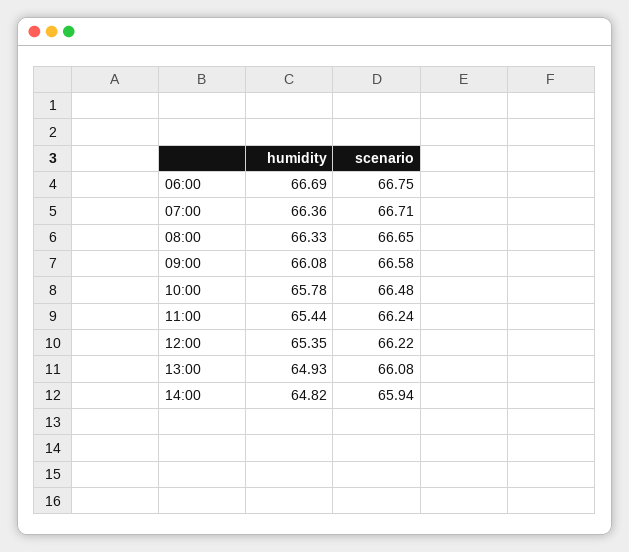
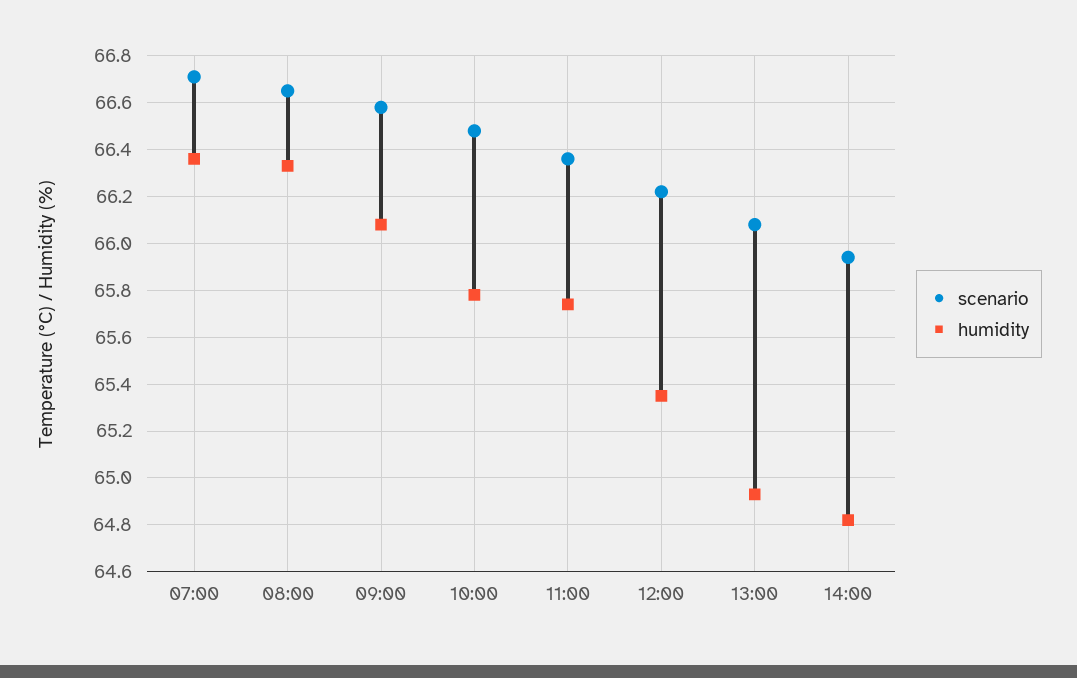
  {
    "humidity": {
-     "06:00": 66.69,
      "07:00": 66.36,
      "08:00": 66.33,
      "09:00": 66.08,
      "10:00": 65.78,
-     "11:00": 65.44,
+     "11:00": 65.75,
      "12:00": 65.35,
      "13:00": 64.93,
      "14:00": 64.82
    },
    "scenario": {
-     "06:00": 66.75,
      "07:00": 66.71,
      "08:00": 66.65,
      "09:00": 66.58,
      "10:00": 66.48,
-     "11:00": 66.24,
+     "11:00": 66.35,
      "12:00": 66.22,
      "13:00": 66.08,
      "14:00": 65.94
    }
  }

